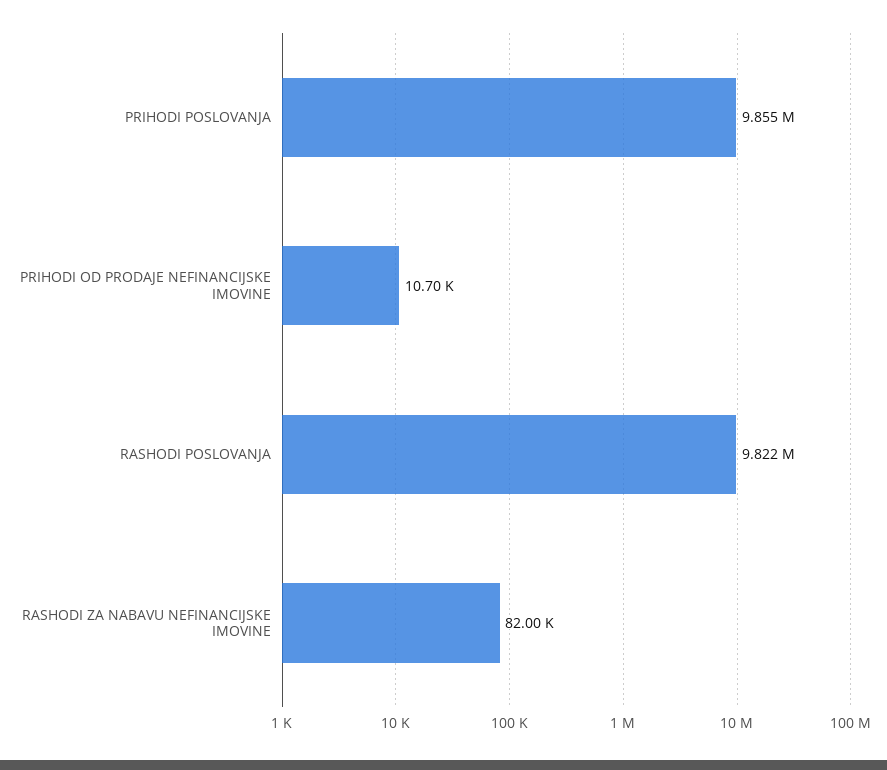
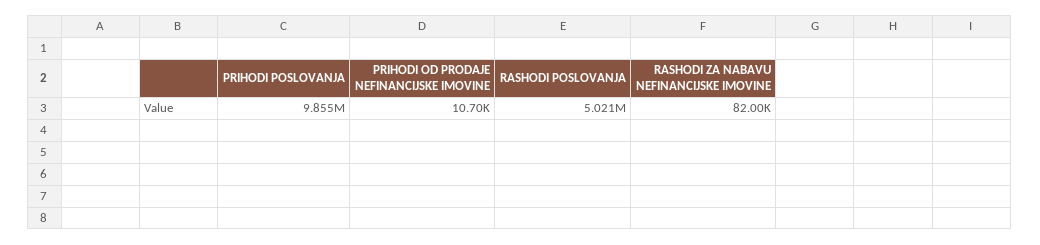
  {
    "PRIHODI POSLOVANJA": 9855000,
    "PRIHODI OD PRODAJE NEFINANCIJSKE IMOVINE": 10700,
-   "RASHODI POSLOVANJA": 9822000,
+   "RASHODI POSLOVANJA": 5021000,
    "RASHODI ZA NABAVU NEFINANCIJSKE IMOVINE": 82000
  }

